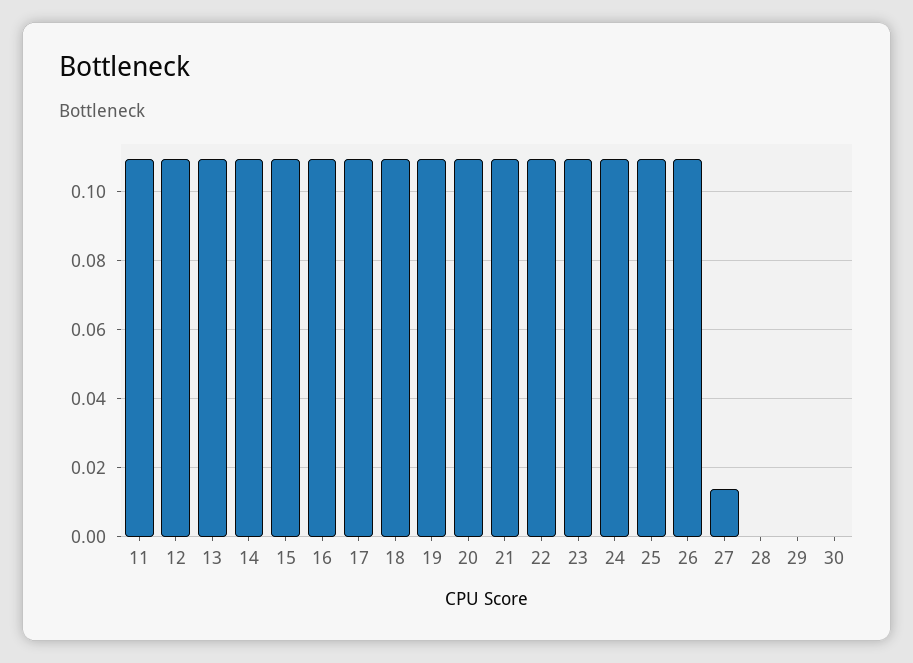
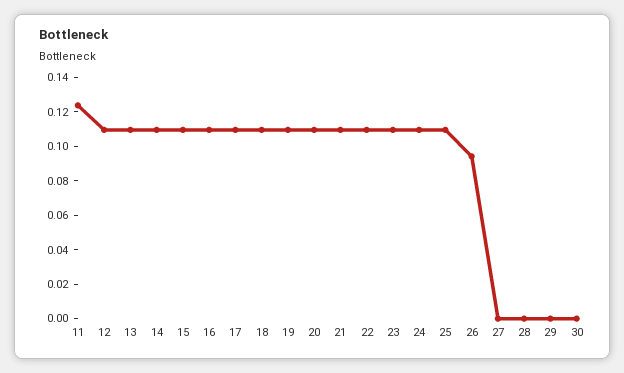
  {
-   "11": 0.11,
+   "11": 0.125,
    "12": 0.11,
    "13": 0.11,
    "14": 0.11,
    "15": 0.11,
    "16": 0.11,
    "17": 0.11,
    "18": 0.11,
    "19": 0.11,
    "20": 0.11,
    "21": 0.11,
    "22": 0.11,
    "23": 0.11,
    "24": 0.11,
    "25": 0.11,
-   "26": 0.11,
+   "26": 0.095,
-   "27": 0.014,
+   "27": 0,
    "28": 0,
    "29": 0,
    "30": 0
  }

